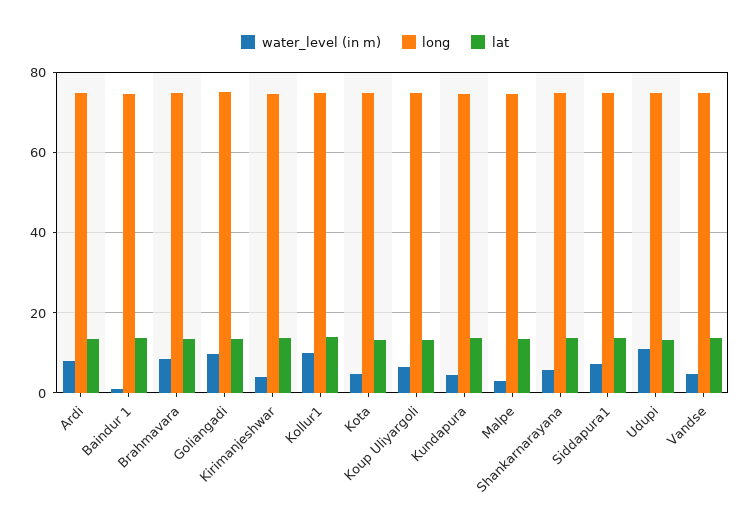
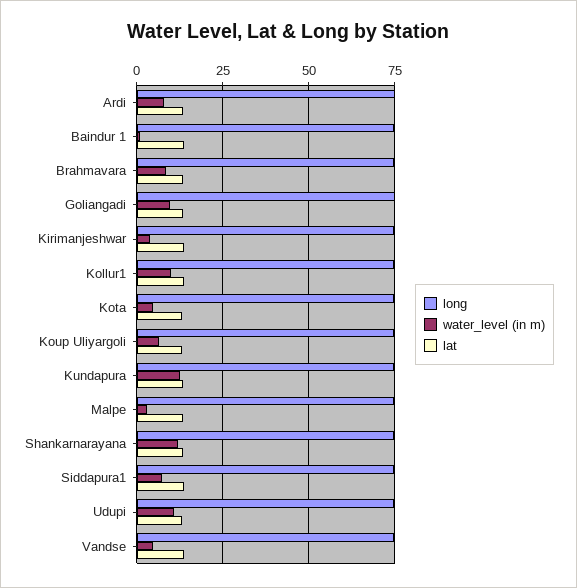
  {
    "water_level (in m)": {
      "Ardi": 8,
      "Baindur 1": 2,
      "Brahmavara": 8,
      "Goliangadi": 10,
      "Kirimanjeshwar": 4,
      "Kollur1": 10,
      "Kota": 4,
      "Koup Uliyargoli": 6,
-     "Kundapura": 4,
+     "Kundapura": 12.5,
      "Malpe": 2,
-     "Shankarnarayana": 6,
+     "Shankarnarayana": 12.5,
      "Siddapura1": 8,
      "Udupi": 10,
      "Vandse": 4
    },
    "long": {
      "Ardi": 74,
      "Baindur 1": 74,
      "Brahmavara": 74,
      "Goliangadi": 74,
      "Kirimanjeshwar": 74,
      "Kollur1": 74,
      "Kota": 74,
      "Koup Uliyargoli": 74,
      "Kundapura": 74,
      "Malpe": 74,
      "Shankarnarayana": 74,
      "Siddapura1": 74,
      "Udupi": 74,
      "Vandse": 74
    },
    "lat": {
      "Ardi": 14,
      "Baindur 1": 14,
      "Brahmavara": 14,
      "Goliangadi": 14,
      "Kirimanjeshwar": 14,
      "Kollur1": 14,
      "Kota": 14,
      "Koup Uliyargoli": 14,
      "Kundapura": 14,
      "Malpe": 14,
      "Shankarnarayana": 14,
      "Siddapura1": 14,
      "Udupi": 14,
      "Vandse": 14
    }
  }

